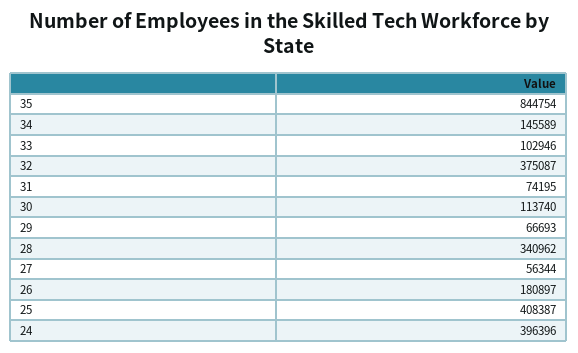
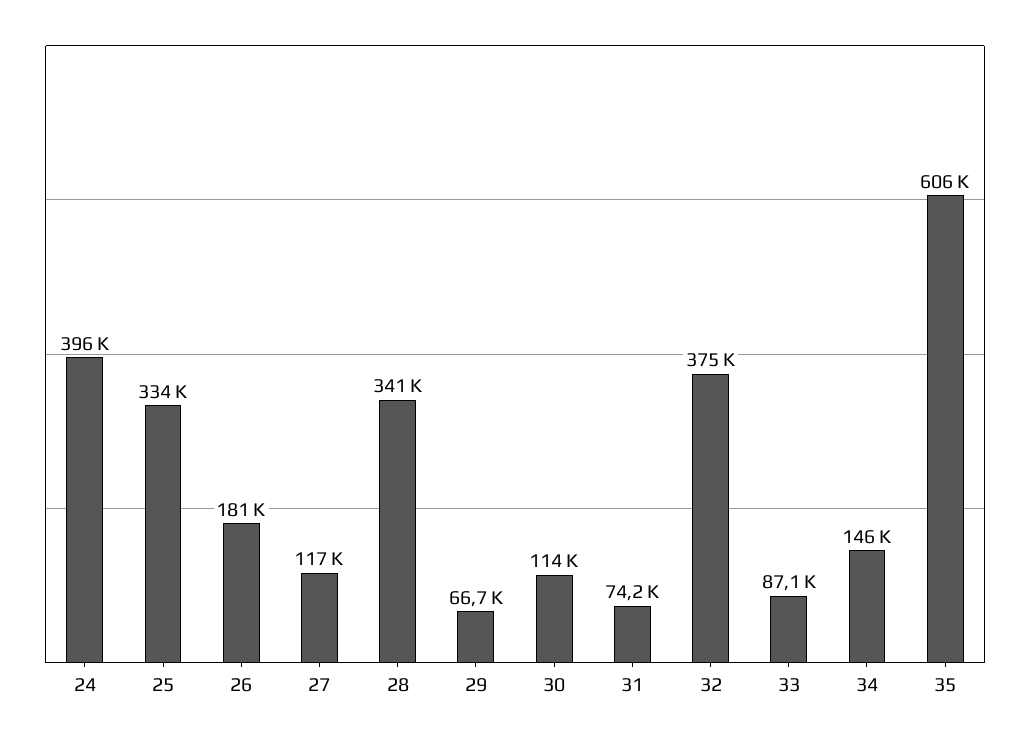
  {
-   "35": 844754,
+   "35": 606000,
    "34": 145589,
-   "33": 102946,
+   "33": 87100,
    "32": 375087,
    "31": 74195,
    "30": 113740,
    "29": 66693,
    "28": 340962,
-   "27": 56344,
+   "27": 117000,
    "26": 180897,
-   "25": 408387,
+   "25": 334000,
    "24": 396396
  }

